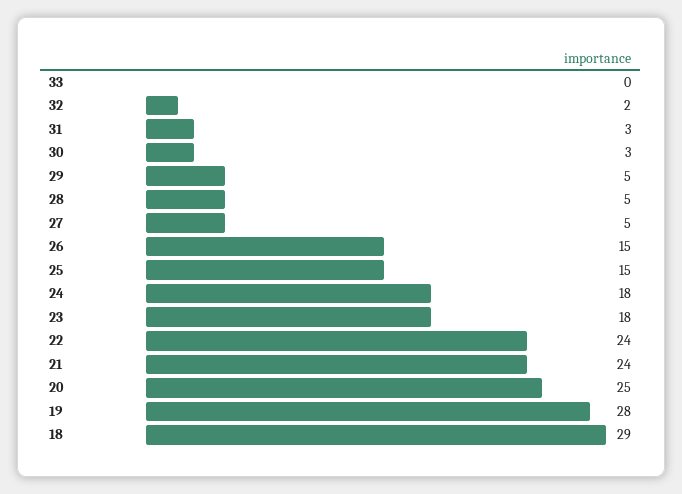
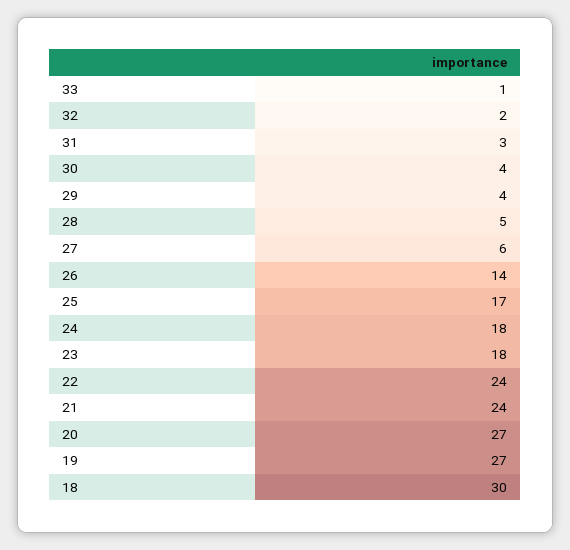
  {
-   "33": 0,
+   "33": 1,
    "32": 2,
    "31": 3,
-   "30": 3,
+   "30": 4,
-   "29": 5,
+   "29": 4,
    "28": 5,
-   "27": 5,
+   "27": 6,
-   "26": 15,
+   "26": 14,
-   "25": 15,
+   "25": 17,
    "24": 18,
    "23": 18,
    "22": 24,
    "21": 24,
-   "20": 25,
+   "20": 27,
-   "19": 28,
+   "19": 27,
-   "18": 29
+   "18": 30
  }

